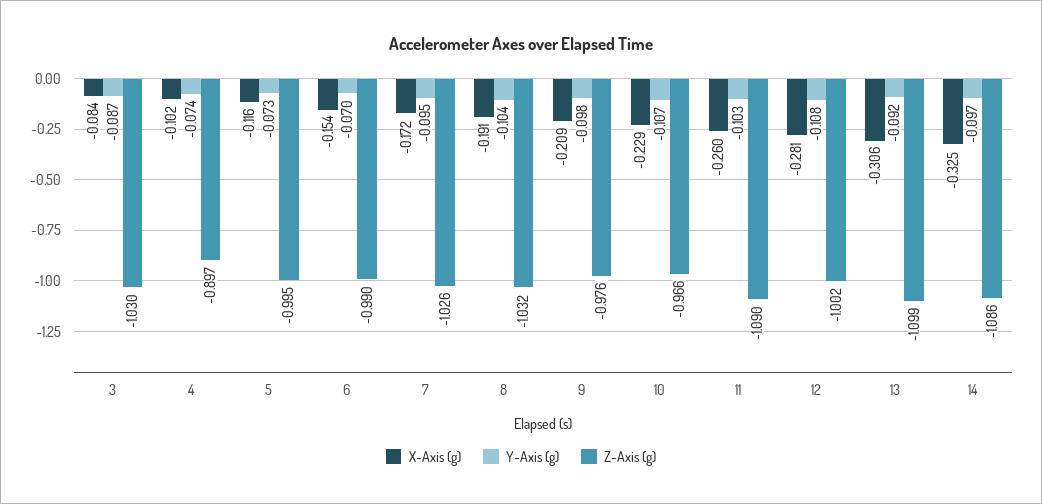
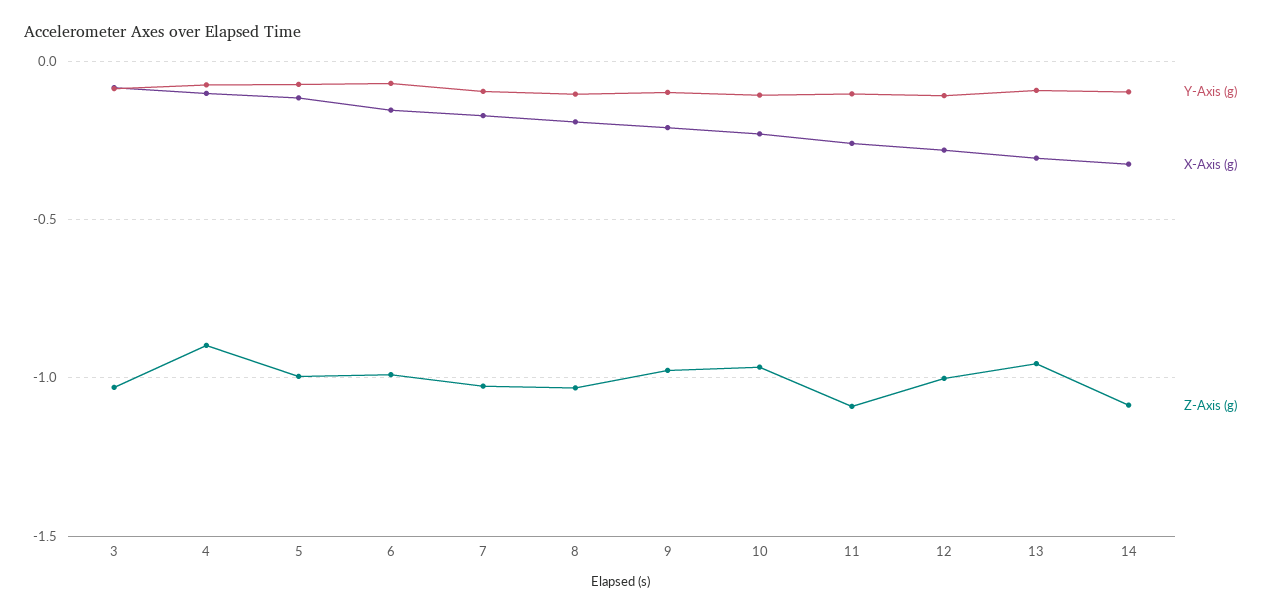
  {
    "X-Axis (g)": {
      "3": -0.084,
      "4": -0.102,
      "5": -0.116,
      "6": -0.154,
      "7": -0.172,
      "8": -0.191,
      "9": -0.209,
      "10": -0.229,
      "11": -0.26,
      "12": -0.281,
      "13": -0.306,
      "14": -0.325
    },
    "Y-Axis (g)": {
      "3": -0.087,
      "4": -0.074,
      "5": -0.073,
      "6": -0.07,
      "7": -0.095,
      "8": -0.104,
      "9": -0.098,
      "10": -0.107,
      "11": -0.103,
      "12": -0.108,
      "13": -0.092,
      "14": -0.097
    },
    "Z-Axis (g)": {
      "3": -1.03,
      "4": -0.897,
      "5": -0.995,
      "6": -0.99,
      "7": -1.026,
      "8": -1.032,
      "9": -0.976,
      "10": -0.966,
      "11": -1.09,
      "12": -1.002,
-     "13": -1.099,
+     "13": -0.95,
      "14": -1.086
    }
  }

